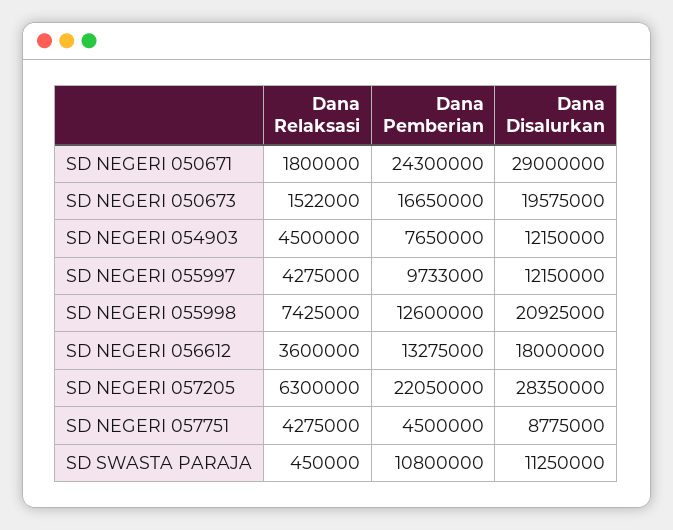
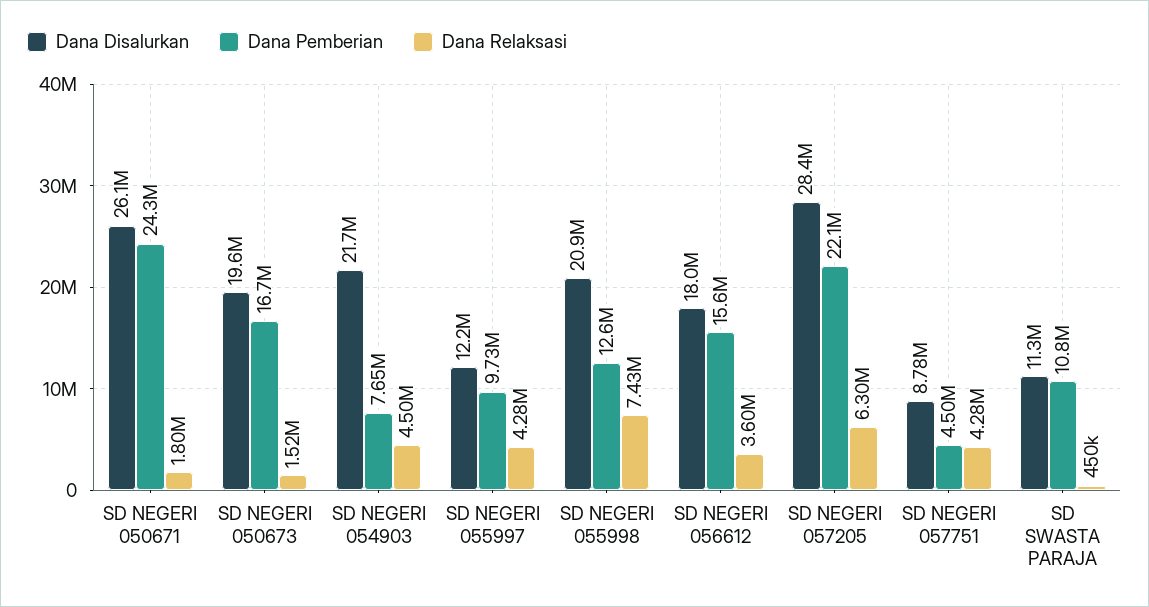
  {
    "Dana Relaksasi": {
      "SD NEGERI 050671": 1800000,
      "SD NEGERI 050673": 1522000,
      "SD NEGERI 054903": 4500000,
      "SD NEGERI 055997": 4275000,
      "SD NEGERI 055998": 7425000,
      "SD NEGERI 056612": 3600000,
      "SD NEGERI 057205": 6300000,
      "SD NEGERI 057751": 4275000,
      "SD SWASTA PARAJA": 450000
    },
    "Dana Pemberian": {
      "SD NEGERI 050671": 24300000,
      "SD NEGERI 050673": 16650000,
      "SD NEGERI 054903": 7650000,
      "SD NEGERI 055997": 9733000,
      "SD NEGERI 055998": 12600000,
-     "SD NEGERI 056612": 13275000,
+     "SD NEGERI 056612": 15600000,
      "SD NEGERI 057205": 22050000,
      "SD NEGERI 057751": 4500000,
      "SD SWASTA PARAJA": 10800000
    },
    "Dana Disalurkan": {
-     "SD NEGERI 050671": 29000000,
+     "SD NEGERI 050671": 26100000,
      "SD NEGERI 050673": 19575000,
-     "SD NEGERI 054903": 12150000,
+     "SD NEGERI 054903": 21700000,
      "SD NEGERI 055997": 12150000,
      "SD NEGERI 055998": 20925000,
      "SD NEGERI 056612": 18000000,
      "SD NEGERI 057205": 28350000,
      "SD NEGERI 057751": 8775000,
      "SD SWASTA PARAJA": 11250000
    }
  }

